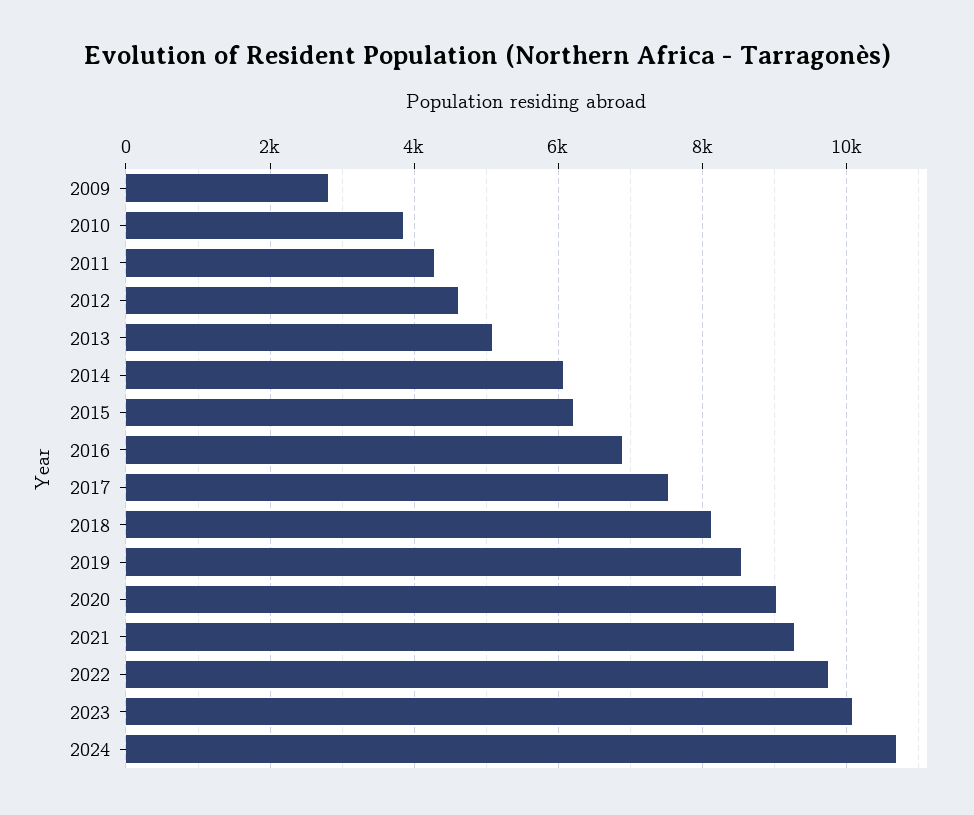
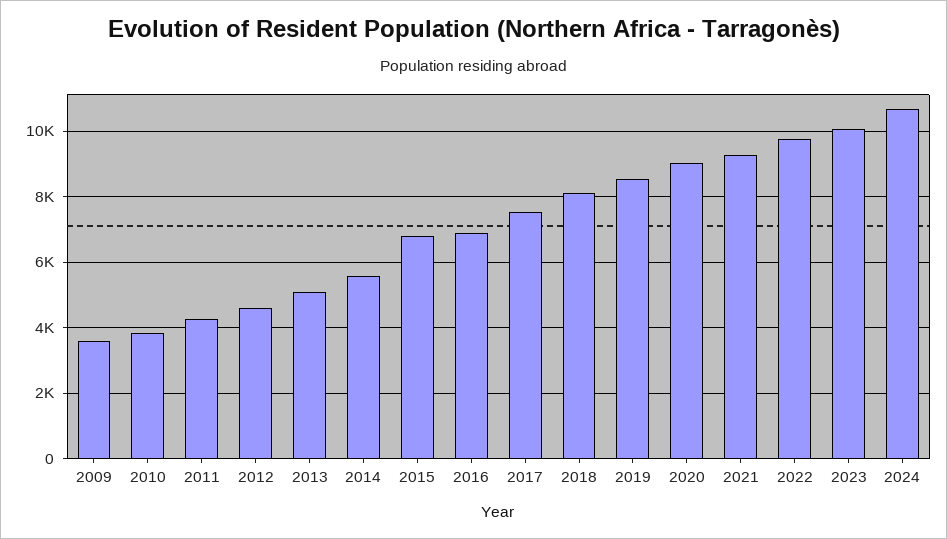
  {
-   "2009": 2800,
+   "2009": 3600,
    "2010": 3800,
    "2011": 4200,
    "2012": 4600,
    "2013": 5000,
-   "2014": 6000,
+   "2014": 5600,
-   "2015": 6200,
+   "2015": 6800,
    "2016": 6800,
    "2017": 7600,
    "2018": 8200,
    "2019": 8600,
    "2020": 9000,
    "2021": 9200,
    "2022": 9800,
    "2023": 10000,
    "2024": 10600
  }

